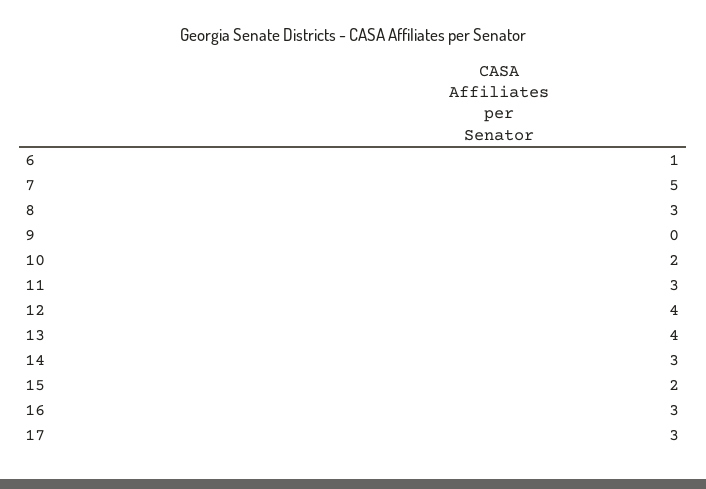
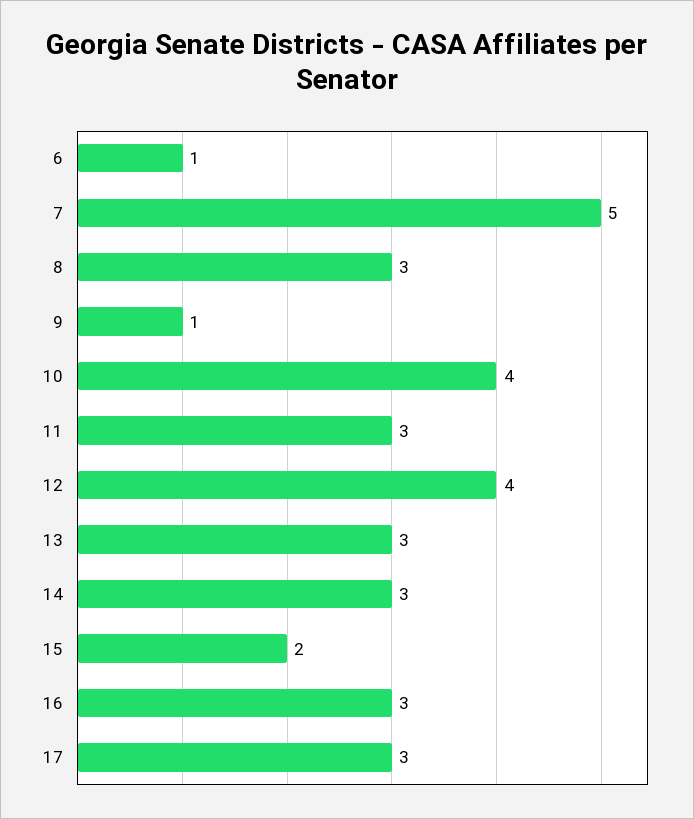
  {
    "6": 1,
    "7": 5,
    "8": 3,
-   "9": 0,
+   "9": 1,
-   "10": 2,
+   "10": 4,
    "11": 3,
    "12": 4,
-   "13": 4,
+   "13": 3,
    "14": 3,
    "15": 2,
    "16": 3,
    "17": 3
  }

